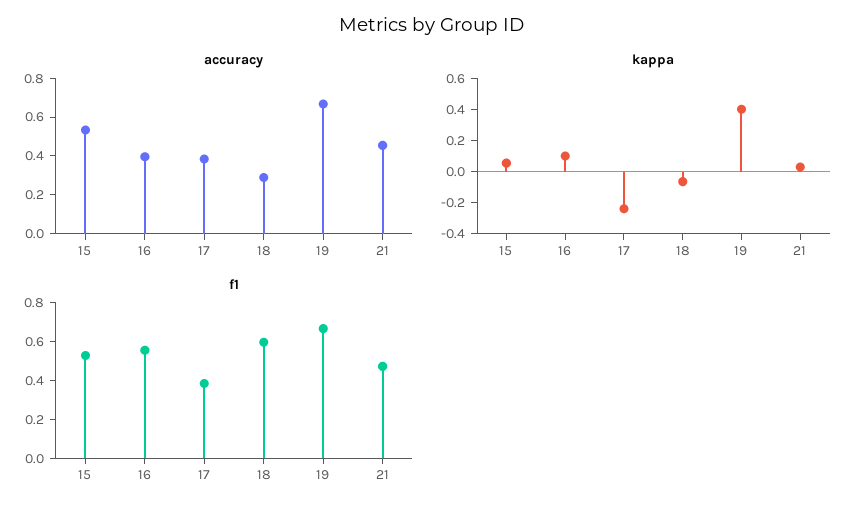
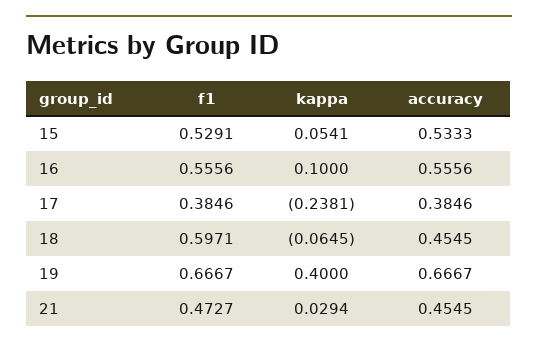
  {
    "accuracy": {
      "15": 0.5333,
-     "16": 0.4,
+     "16": 0.5556,
      "17": 0.3846,
-     "18": 0.3,
+     "18": 0.4545,
      "19": 0.6667,
      "21": 0.4545
    },
    "kappa": {
      "15": 0.0541,
      "16": 0.1,
      "17": -0.2381,
      "18": -0.0645,
      "19": 0.4,
      "21": 0.0294
    },
    "f1": {
      "15": 0.5291,
      "16": 0.5556,
      "17": 0.3846,
      "18": 0.5971,
      "19": 0.6667,
      "21": 0.4727
    }
  }

